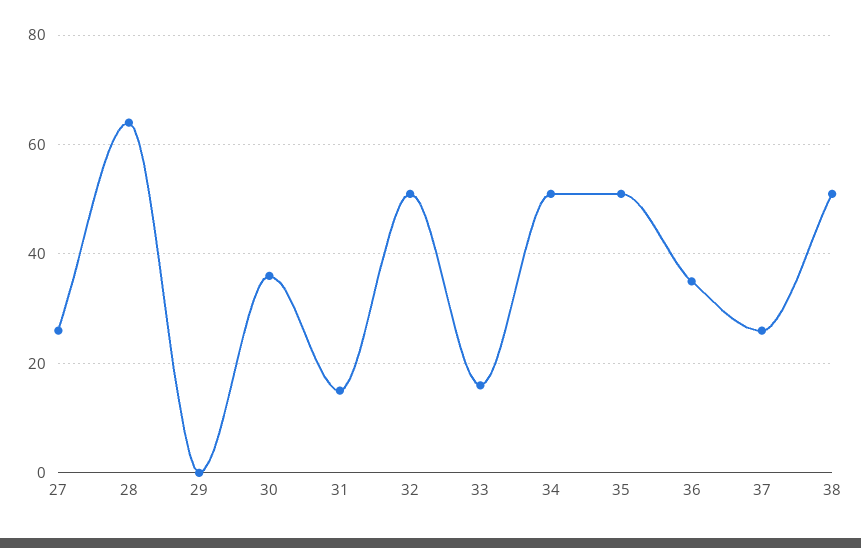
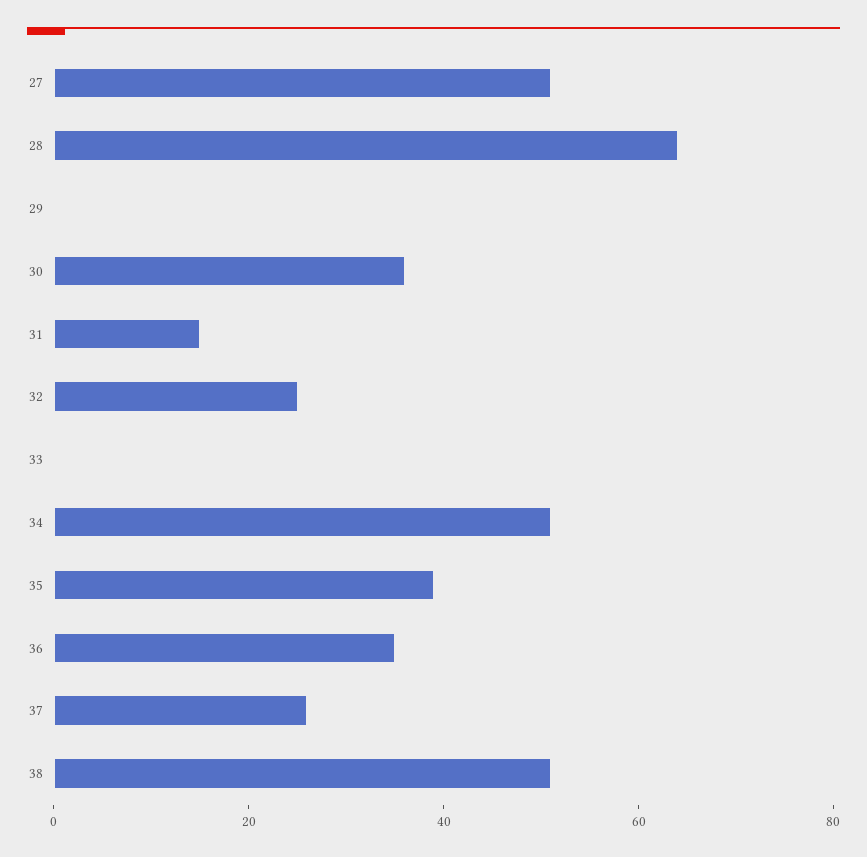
  {
-   "27": 25,
+   "27": 50,
    "28": 65,
    "29": 0,
    "30": 35,
    "31": 15,
-   "32": 50,
+   "32": 25,
-   "33": 15,
+   "33": 0,
    "34": 50,
-   "35": 50,
+   "35": 40,
    "36": 35,
    "37": 25,
    "38": 50
  }

